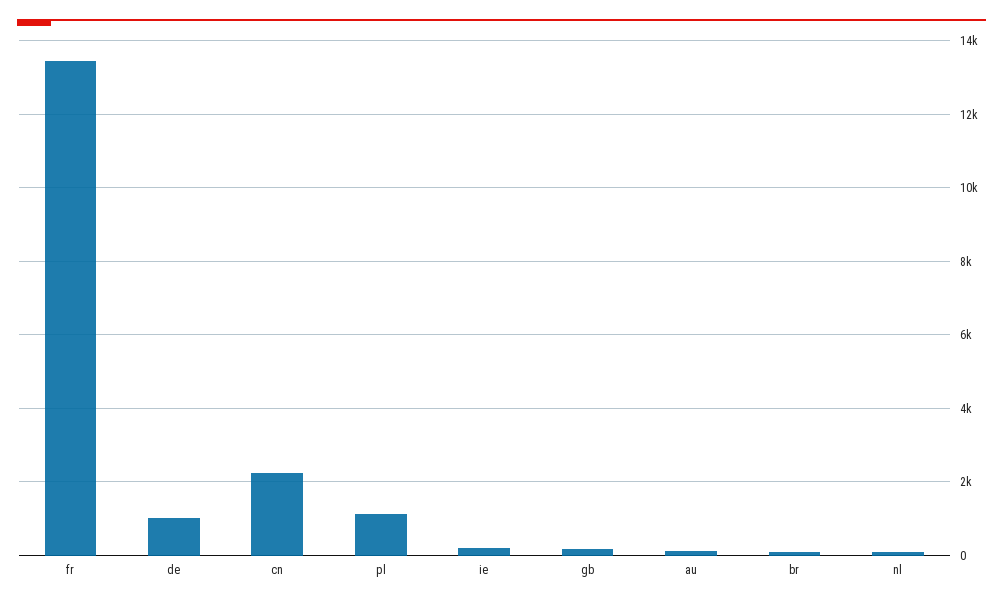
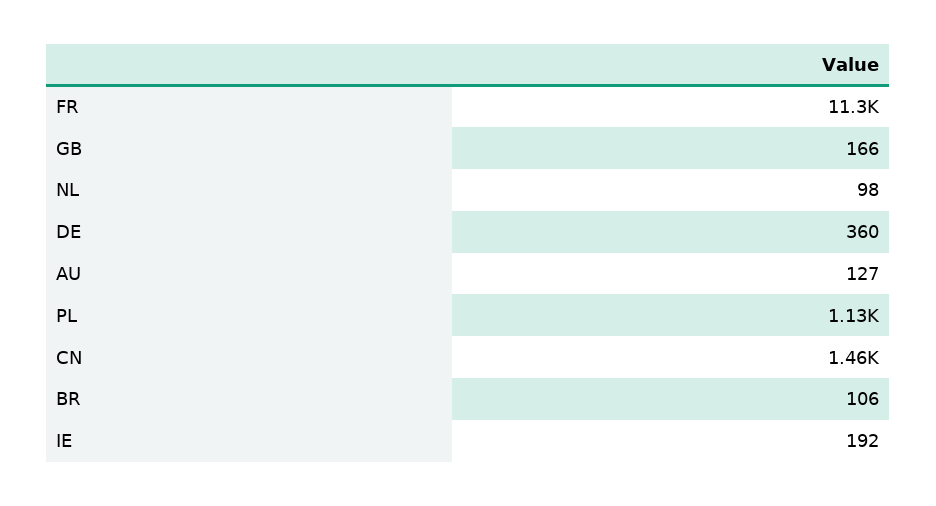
  {
-   "fr": 13400,
+   "fr": 11300,
-   "de": 1000,
+   "de": 360,
-   "cn": 2200,
+   "cn": 1460,
    "pl": 1130,
    "ie": 192,
    "gb": 166,
    "au": 127,
    "br": 106,
    "nl": 98
  }

